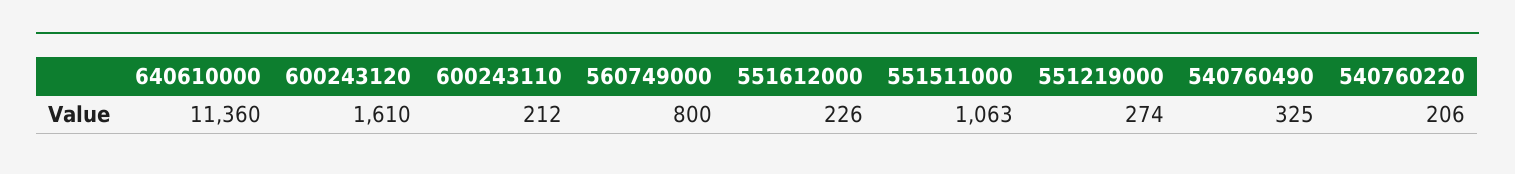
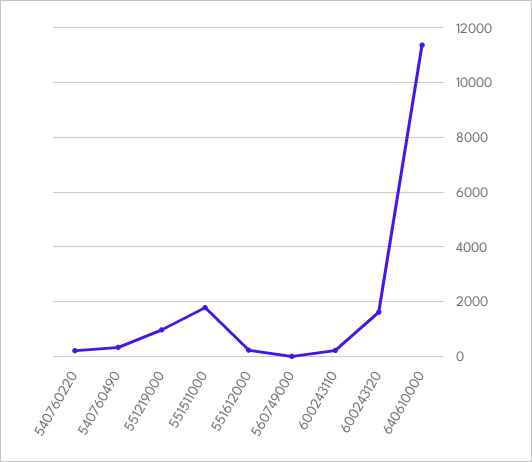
  {
    "640610000": 11360,
    "600243120": 1610,
    "600243110": 212,
-   "560749000": 800,
+   "560749000": 0,
    "551612000": 226,
-   "551511000": 1063,
+   "551511000": 1750,
-   "551219000": 274,
+   "551219000": 1000,
    "540760490": 325,
    "540760220": 206
  }

